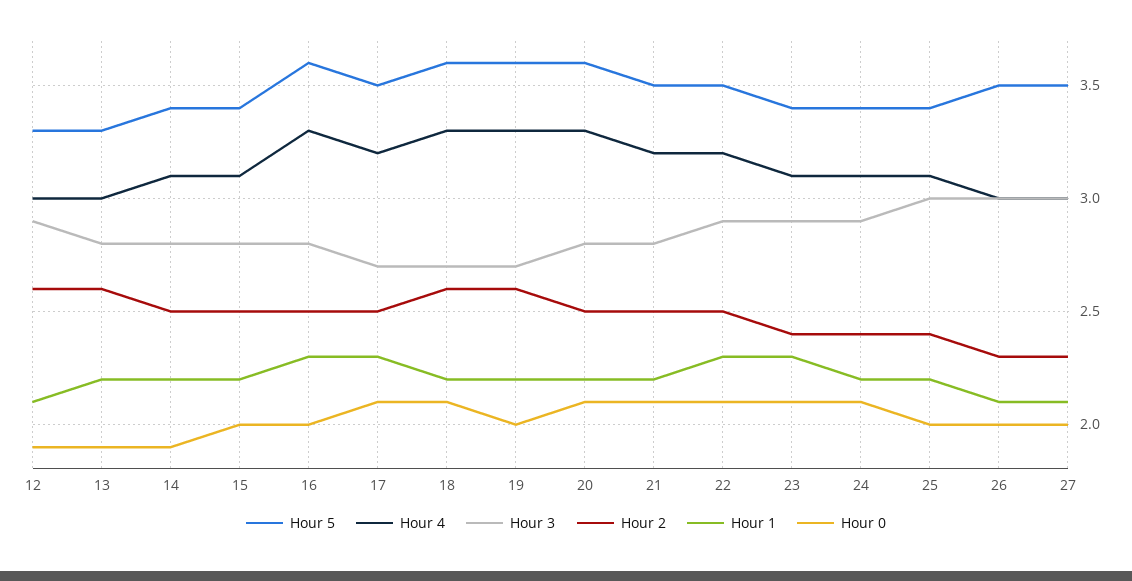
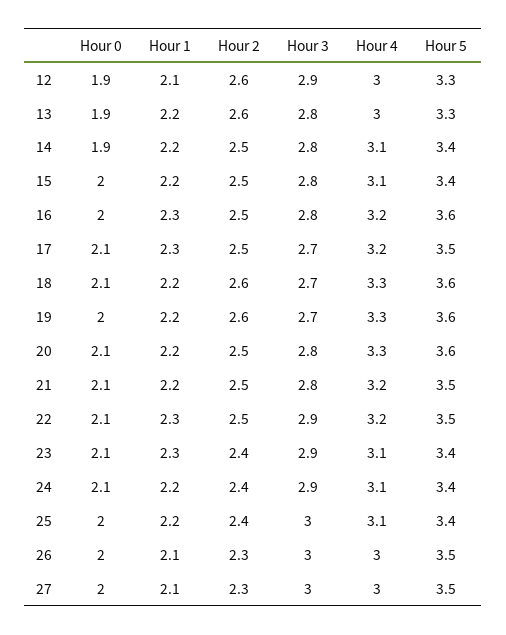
  {
    "Hour 5": {
      "12": 3.3,
      "13": 3.3,
      "14": 3.4,
      "15": 3.4,
      "16": 3.6,
      "17": 3.5,
      "18": 3.6,
      "19": 3.6,
      "20": 3.6,
      "21": 3.5,
      "22": 3.5,
      "23": 3.4,
      "24": 3.4,
      "25": 3.4,
      "26": 3.5,
      "27": 3.5
    },
    "Hour 4": {
      "12": 3,
      "13": 3,
      "14": 3.1,
      "15": 3.1,
-     "16": 3.3,
+     "16": 3.2,
      "17": 3.2,
      "18": 3.3,
      "19": 3.3,
      "20": 3.3,
      "21": 3.2,
      "22": 3.2,
      "23": 3.1,
      "24": 3.1,
      "25": 3.1,
      "26": 3,
      "27": 3
    },
    "Hour 3": {
      "12": 2.9,
      "13": 2.8,
      "14": 2.8,
      "15": 2.8,
      "16": 2.8,
      "17": 2.7,
      "18": 2.7,
      "19": 2.7,
      "20": 2.8,
      "21": 2.8,
      "22": 2.9,
      "23": 2.9,
      "24": 2.9,
      "25": 3,
      "26": 3,
      "27": 3
    },
    "Hour 2": {
      "12": 2.6,
      "13": 2.6,
      "14": 2.5,
      "15": 2.5,
      "16": 2.5,
      "17": 2.5,
      "18": 2.6,
      "19": 2.6,
      "20": 2.5,
      "21": 2.5,
      "22": 2.5,
      "23": 2.4,
      "24": 2.4,
      "25": 2.4,
      "26": 2.3,
      "27": 2.3
    },
    "Hour 1": {
      "12": 2.1,
      "13": 2.2,
      "14": 2.2,
      "15": 2.2,
      "16": 2.3,
      "17": 2.3,
      "18": 2.2,
      "19": 2.2,
      "20": 2.2,
      "21": 2.2,
      "22": 2.3,
      "23": 2.3,
      "24": 2.2,
      "25": 2.2,
      "26": 2.1,
      "27": 2.1
    },
    "Hour 0": {
      "12": 1.9,
      "13": 1.9,
      "14": 1.9,
      "15": 2,
      "16": 2,
      "17": 2.1,
      "18": 2.1,
      "19": 2,
      "20": 2.1,
      "21": 2.1,
      "22": 2.1,
      "23": 2.1,
      "24": 2.1,
      "25": 2,
      "26": 2,
      "27": 2
    }
  }

